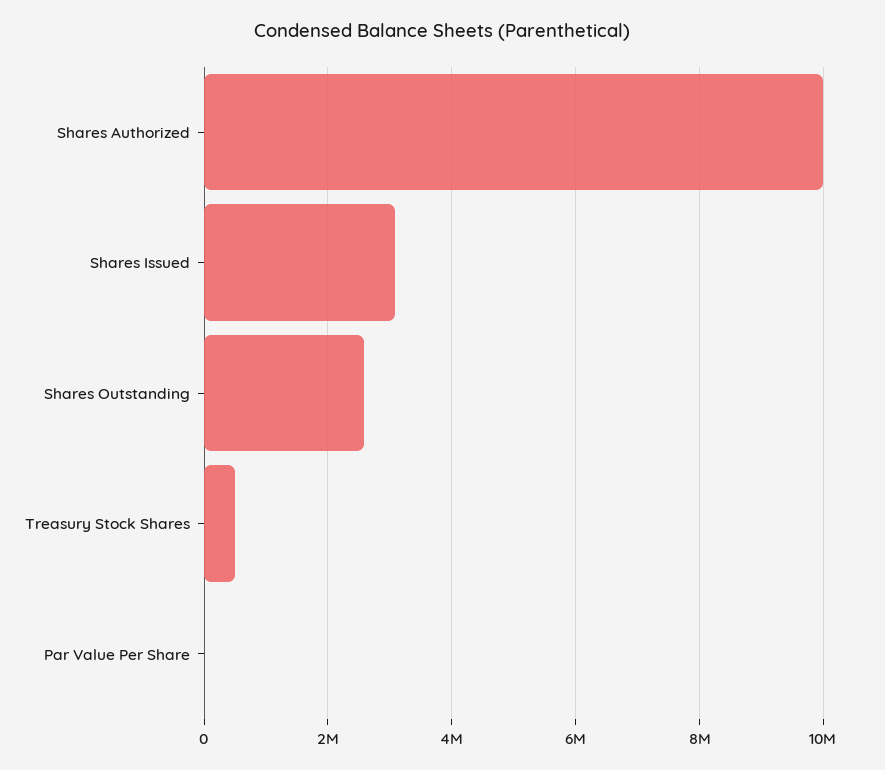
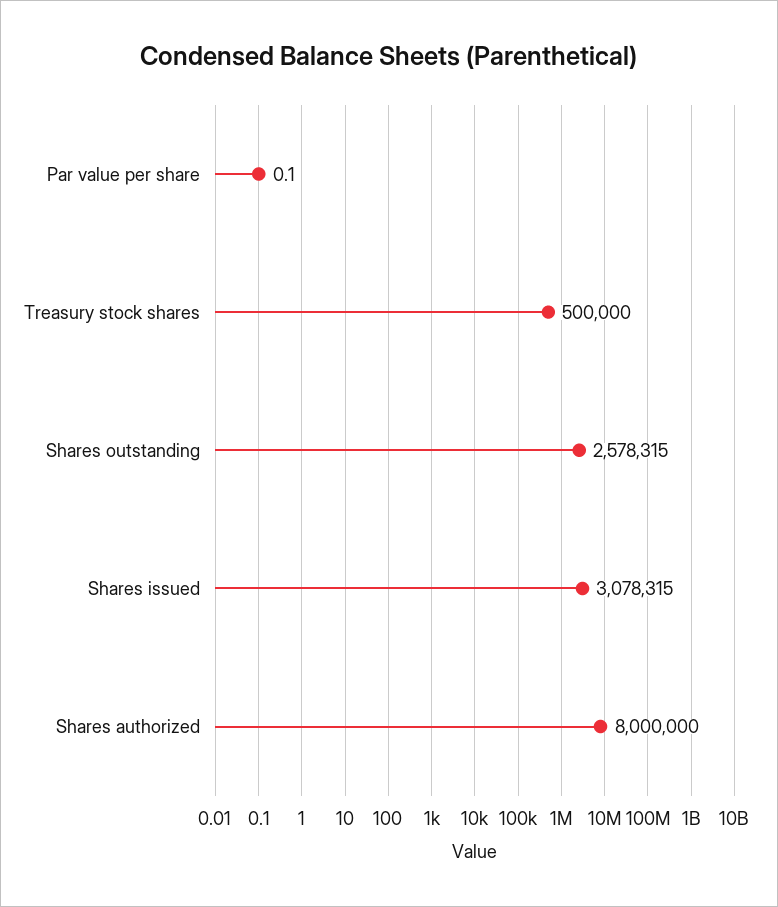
  {
-   "Shares Authorized": 10000000,
+   "Shares Authorized": 8000000,
    "Shares Issued": 3078315,
    "Shares Outstanding": 2578315,
    "Treasury Stock Shares": 500000,
    "Par Value Per Share": 0.1
  }

